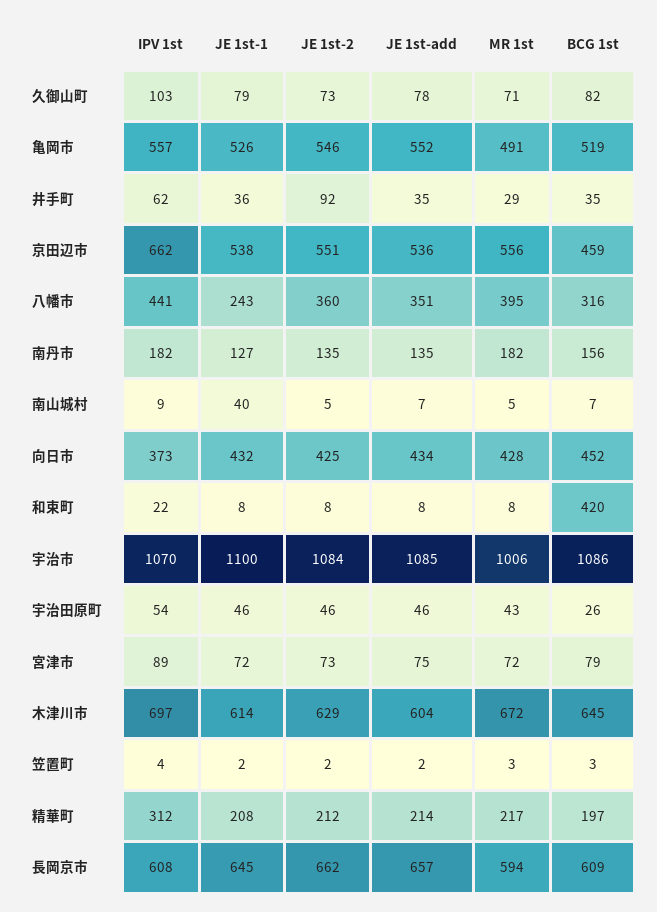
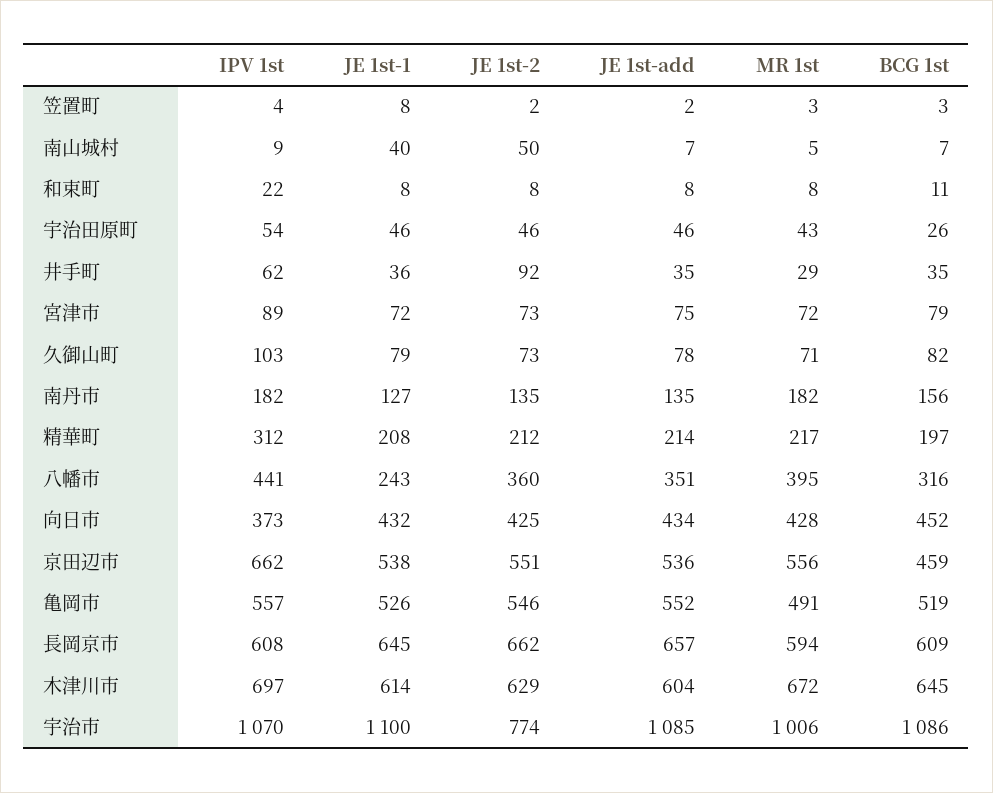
  {
    "IPV 1st": {
      "久御山町": 103,
      "亀岡市": 557,
      "井手町": 62,
      "京田辺市": 662,
      "八幡市": 441,
      "南丹市": 182,
      "南山城村": 9,
      "向日市": 373,
      "和束町": 22,
      "宇治市": 1070,
      "宇治田原町": 54,
      "宮津市": 89,
      "木津川市": 697,
      "笠置町": 4,
      "精華町": 312,
      "長岡京市": 608
    },
    "JE 1st-1": {
      "久御山町": 79,
      "亀岡市": 526,
      "井手町": 36,
      "京田辺市": 538,
      "八幡市": 243,
      "南丹市": 127,
      "南山城村": 40,
      "向日市": 432,
      "和束町": 8,
      "宇治市": 1100,
      "宇治田原町": 46,
      "宮津市": 72,
      "木津川市": 614,
-     "笠置町": 2,
+     "笠置町": 8,
      "精華町": 208,
      "長岡京市": 645
    },
    "JE 1st-2": {
      "久御山町": 73,
      "亀岡市": 546,
      "井手町": 92,
      "京田辺市": 551,
      "八幡市": 360,
      "南丹市": 135,
-     "南山城村": 5,
+     "南山城村": 50,
      "向日市": 425,
      "和束町": 8,
-     "宇治市": 1084,
+     "宇治市": 774,
      "宇治田原町": 46,
      "宮津市": 73,
      "木津川市": 629,
      "笠置町": 2,
      "精華町": 212,
      "長岡京市": 662
    },
    "JE 1st-add": {
      "久御山町": 78,
      "亀岡市": 552,
      "井手町": 35,
      "京田辺市": 536,
      "八幡市": 351,
      "南丹市": 135,
      "南山城村": 7,
      "向日市": 434,
      "和束町": 8,
      "宇治市": 1085,
      "宇治田原町": 46,
      "宮津市": 75,
      "木津川市": 604,
      "笠置町": 2,
      "精華町": 214,
      "長岡京市": 657
    },
    "MR 1st": {
      "久御山町": 71,
      "亀岡市": 491,
      "井手町": 29,
      "京田辺市": 556,
      "八幡市": 395,
      "南丹市": 182,
      "南山城村": 5,
      "向日市": 428,
      "和束町": 8,
      "宇治市": 1006,
      "宇治田原町": 43,
      "宮津市": 72,
      "木津川市": 672,
      "笠置町": 3,
      "精華町": 217,
      "長岡京市": 594
    },
    "BCG 1st": {
      "久御山町": 82,
      "亀岡市": 519,
      "井手町": 35,
      "京田辺市": 459,
      "八幡市": 316,
      "南丹市": 156,
      "南山城村": 7,
      "向日市": 452,
-     "和束町": 420,
+     "和束町": 11,
      "宇治市": 1086,
      "宇治田原町": 26,
      "宮津市": 79,
      "木津川市": 645,
      "笠置町": 3,
      "精華町": 197,
      "長岡京市": 609
    }
  }

